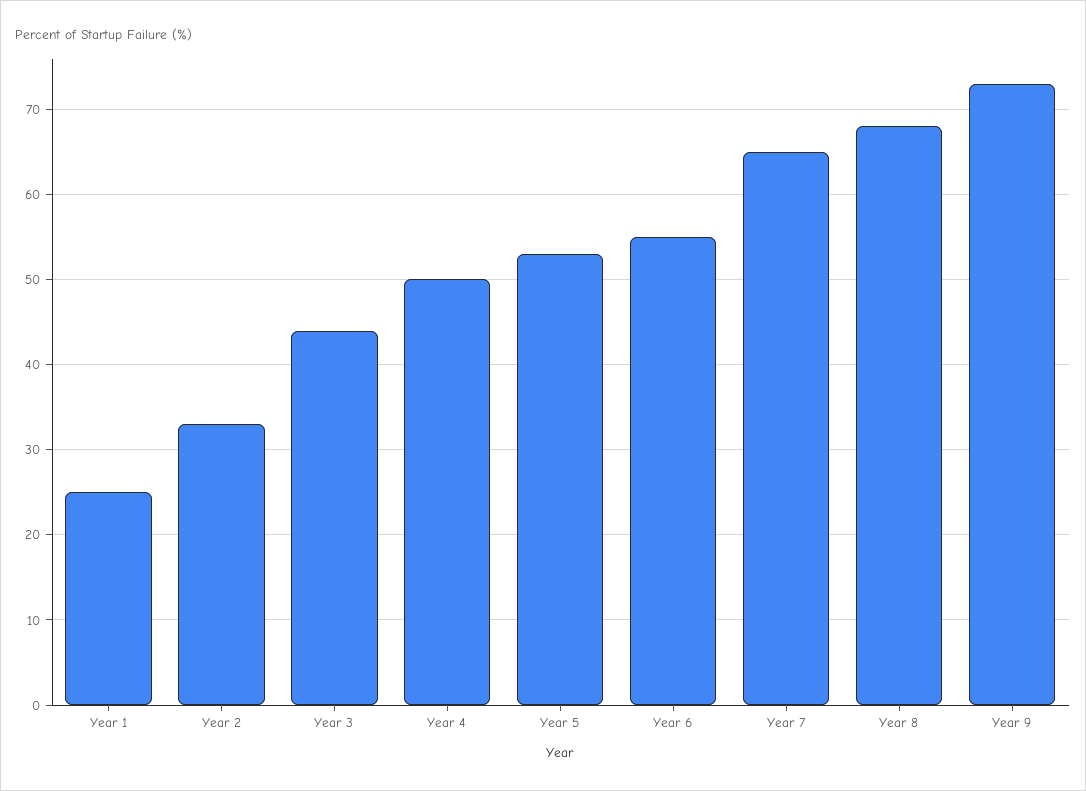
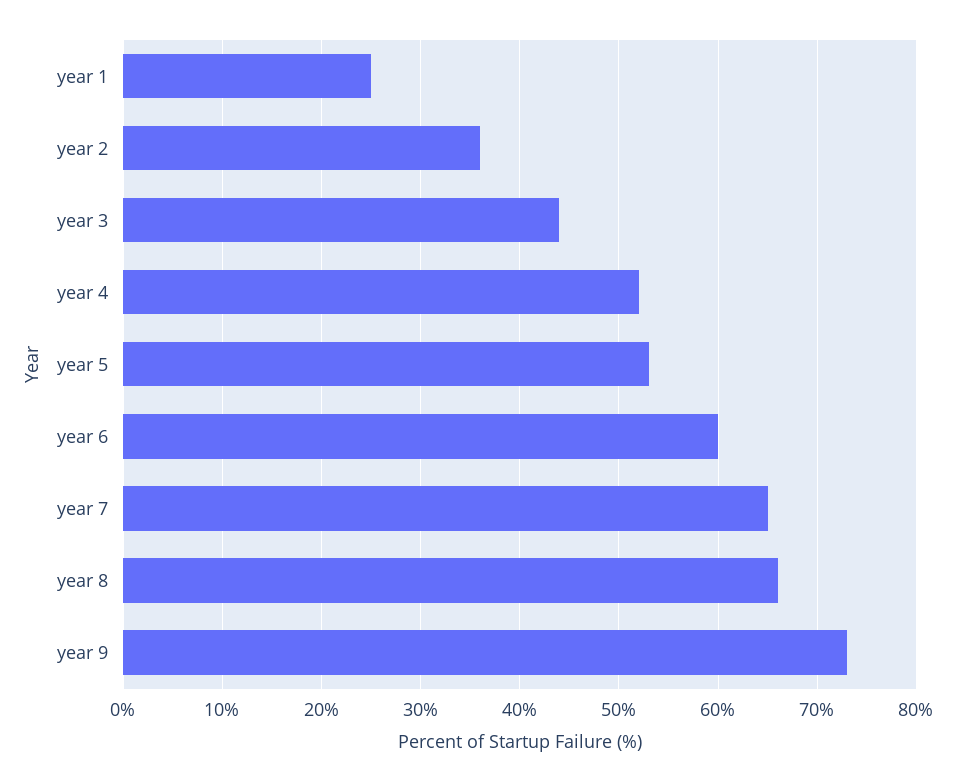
  {
    "Year 1": 25,
-   "Year 2": 33,
+   "Year 2": 36,
    "Year 3": 44,
-   "Year 4": 50,
+   "Year 4": 52,
    "Year 5": 53,
-   "Year 6": 55,
+   "Year 6": 60,
    "Year 7": 65,
-   "Year 8": 68,
+   "Year 8": 66,
    "Year 9": 73
  }

